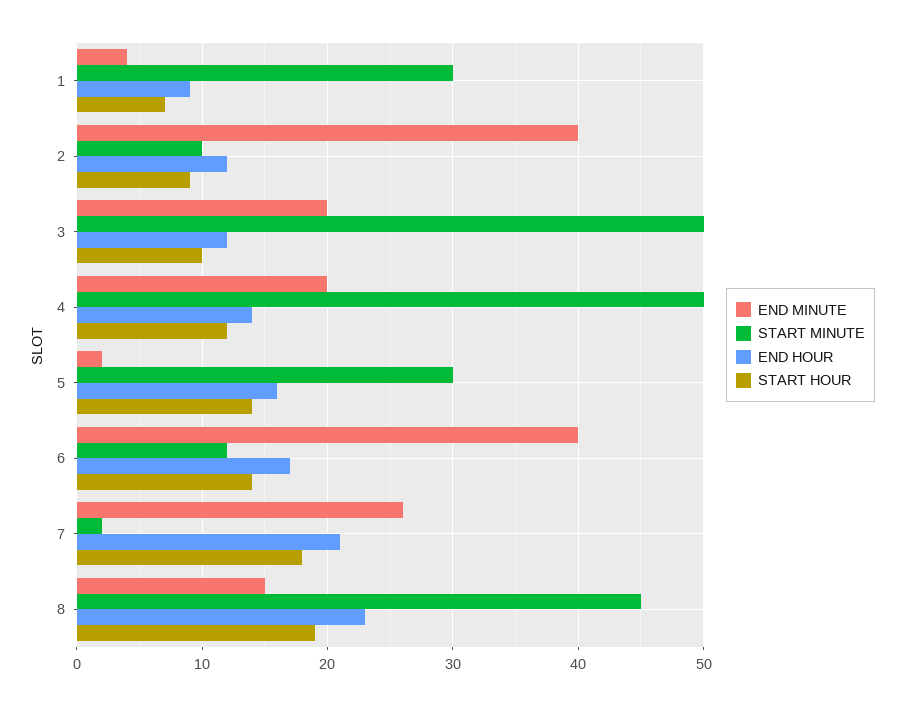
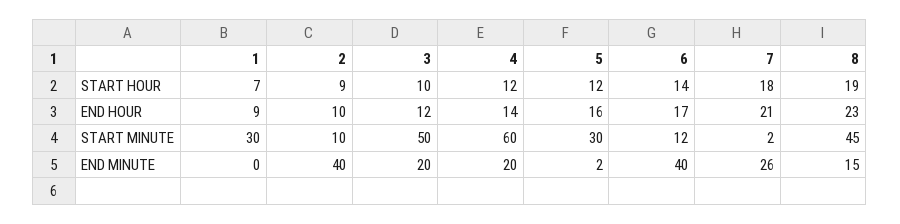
  {
    "END MINUTE": {
-     "1": 4,
+     "1": 0,
      "2": 40,
      "3": 20,
      "4": 20,
      "5": 2,
      "6": 40,
      "7": 26,
      "8": 15
    },
    "START MINUTE": {
      "1": 30,
      "2": 10,
      "3": 50,
-     "4": 50,
+     "4": 60,
      "5": 30,
      "6": 12,
      "7": 2,
      "8": 45
    },
    "END HOUR": {
      "1": 9,
-     "2": 12,
+     "2": 10,
      "3": 12,
      "4": 14,
      "5": 16,
      "6": 17,
      "7": 21,
      "8": 23
    },
    "START HOUR": {
      "1": 7,
      "2": 9,
      "3": 10,
      "4": 12,
-     "5": 14,
+     "5": 12,
      "6": 14,
      "7": 18,
      "8": 19
    }
  }

